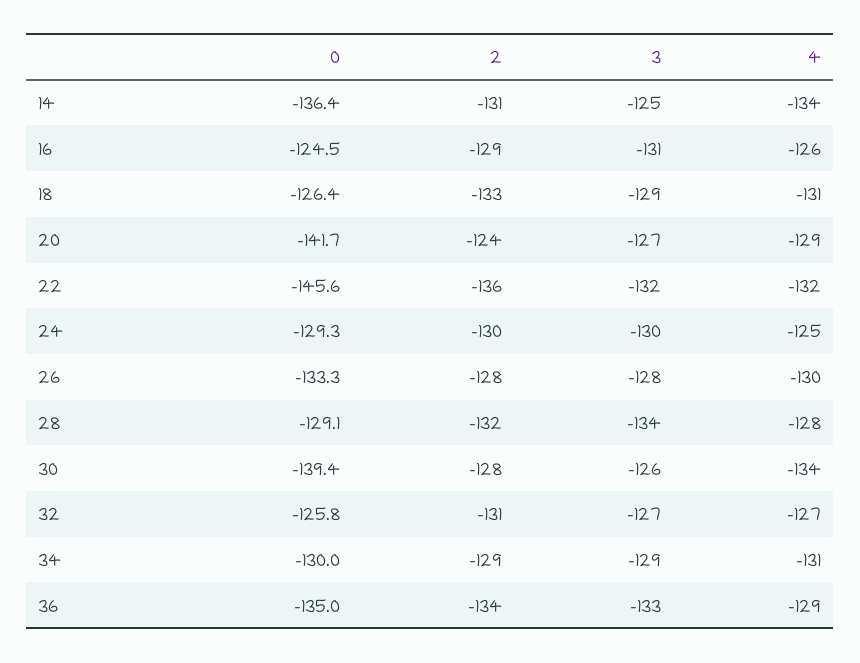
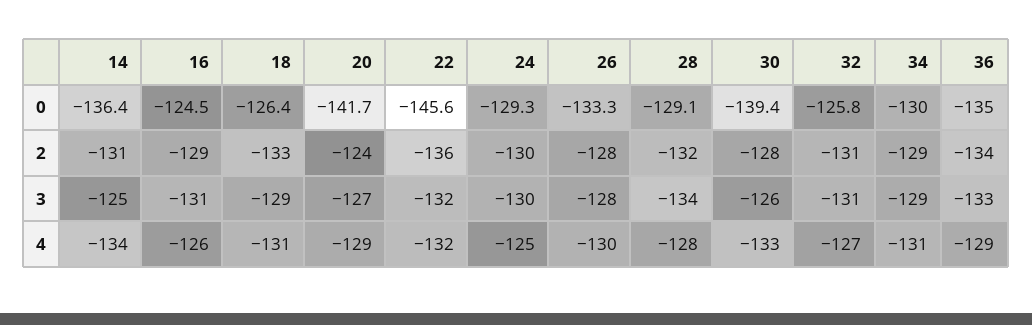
  {
    "0": {
      "14": -136.4,
      "16": -124.5,
      "18": -126.4,
      "20": -141.7,
      "22": -145.6,
      "24": -129.3,
      "26": -133.3,
      "28": -129.1,
      "30": -139.4,
      "32": -125.8,
      "34": -130,
      "36": -135
    },
    "2": {
      "14": -131,
      "16": -129,
      "18": -133,
      "20": -124,
      "22": -136,
      "24": -130,
      "26": -128,
      "28": -132,
      "30": -128,
      "32": -131,
      "34": -129,
      "36": -134
    },
    "3": {
      "14": -125,
      "16": -131,
      "18": -129,
      "20": -127,
      "22": -132,
      "24": -130,
      "26": -128,
      "28": -134,
      "30": -126,
-     "32": -127,
+     "32": -131,
      "34": -129,
      "36": -133
    },
    "4": {
      "14": -134,
      "16": -126,
      "18": -131,
      "20": -129,
      "22": -132,
      "24": -125,
      "26": -130,
      "28": -128,
-     "30": -134,
+     "30": -133,
      "32": -127,
      "34": -131,
      "36": -129
    }
  }

